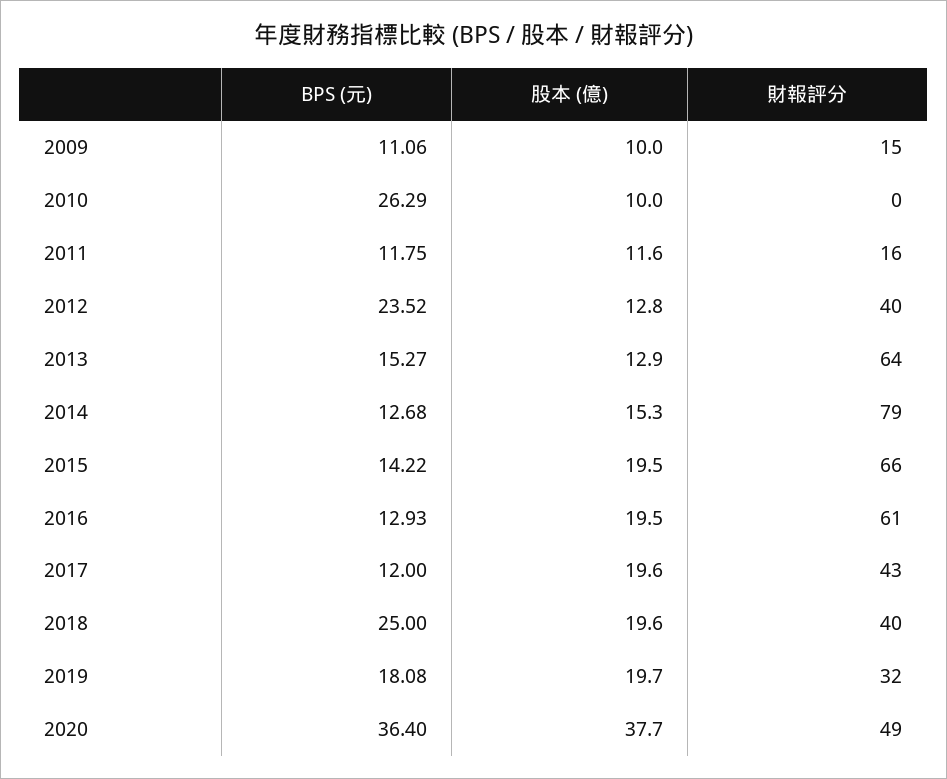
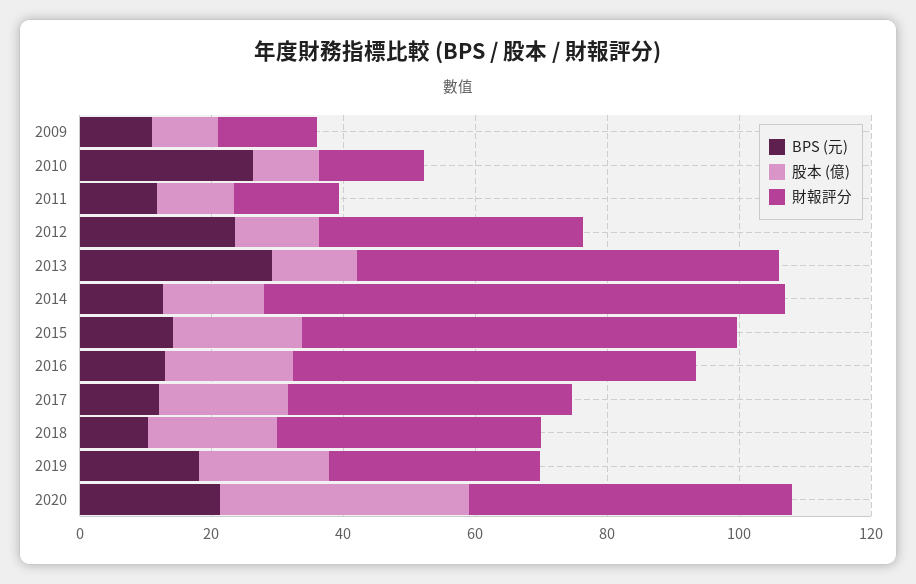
  {
    "BPS (元)": {
      "2009": 11.06,
      "2010": 26.29,
      "2011": 11.75,
      "2012": 23.52,
-     "2013": 15.27,
+     "2013": 30,
      "2014": 12.68,
      "2015": 14.22,
      "2016": 12.93,
      "2017": 12,
-     "2018": 25,
+     "2018": 10,
      "2019": 18.08,
-     "2020": 36.4
+     "2020": 20
    },
    "股本 (億)": {
      "2009": 10,
      "2010": 10,
      "2011": 11.6,
      "2012": 12.8,
      "2013": 12.9,
      "2014": 15.3,
      "2015": 19.5,
      "2016": 19.5,
      "2017": 19.6,
      "2018": 19.6,
      "2019": 19.7,
      "2020": 37.7
    },
    "財報評分": {
      "2009": 15,
-     "2010": 0,
+     "2010": 15,
      "2011": 16,
      "2012": 40,
      "2013": 64,
      "2014": 79,
      "2015": 66,
      "2016": 61,
      "2017": 43,
      "2018": 40,
      "2019": 32,
      "2020": 49
    }
  }

